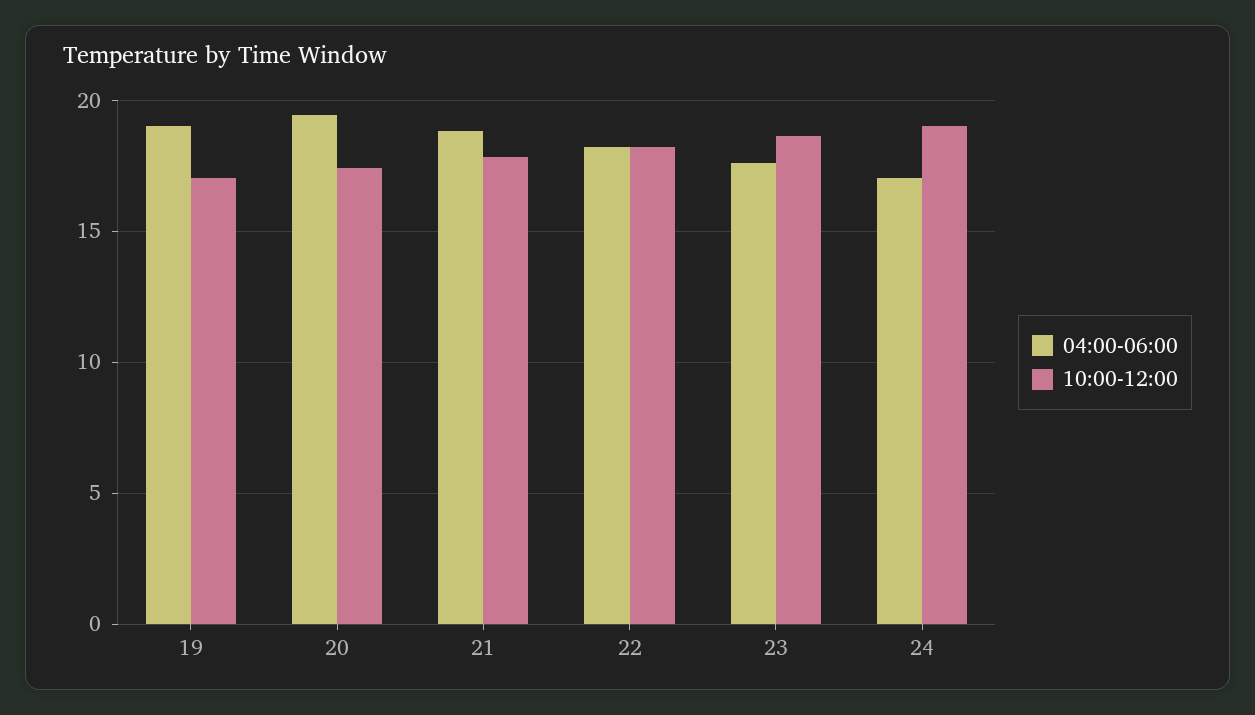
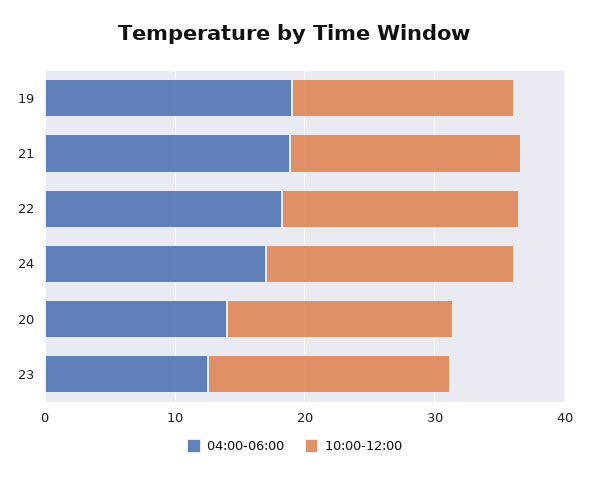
  {
    "04:00-06:00": {
      "19": 19,
-     "20": 19.5,
+     "20": 14,
      "21": 19,
      "22": 18,
-     "23": 17.5,
+     "23": 12,
      "24": 17
    },
    "10:00-12:00": {
      "19": 17,
      "20": 17.5,
      "21": 18,
      "22": 18,
      "23": 18.5,
      "24": 19
    }
  }

